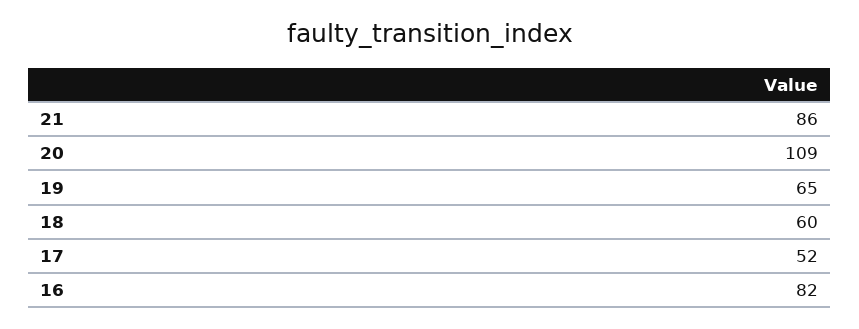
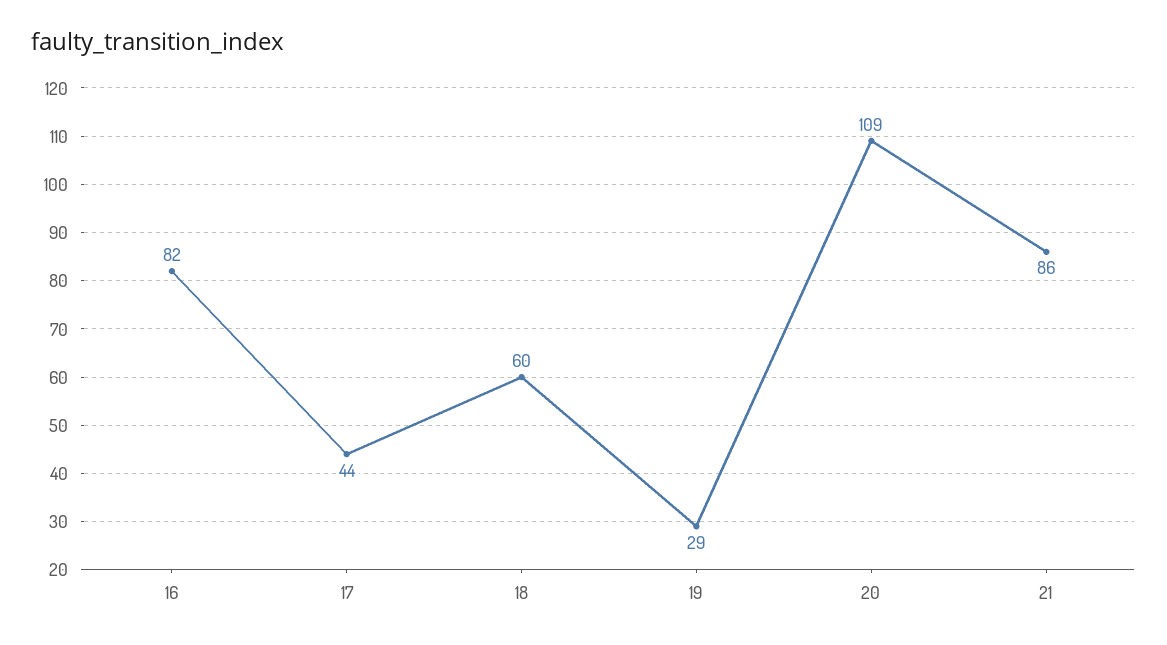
  {
    "21": 86,
    "20": 109,
-   "19": 65,
+   "19": 29,
    "18": 60,
-   "17": 52,
+   "17": 44,
    "16": 82
  }

